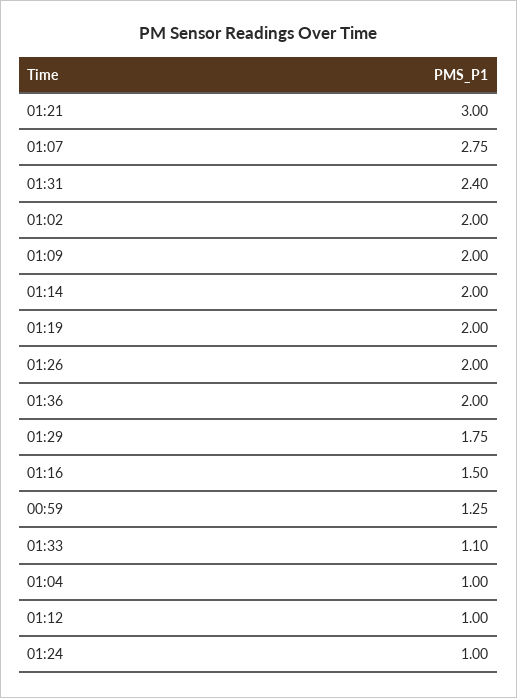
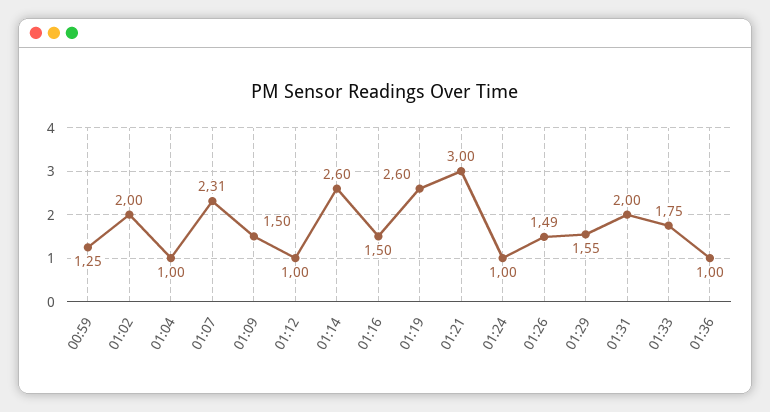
  {
    "01:21": 3,
-   "01:07": 2.75,
+   "01:07": 2.31,
-   "01:31": 2.4,
+   "01:31": 2,
    "01:02": 2,
-   "01:09": 2,
+   "01:09": 1.5,
-   "01:14": 2,
+   "01:14": 2.6,
-   "01:19": 2,
+   "01:19": 2.6,
-   "01:26": 2,
+   "01:26": 1.49,
-   "01:36": 2,
+   "01:36": 1,
-   "01:29": 1.75,
+   "01:29": 1.55,
    "01:16": 1.5,
    "00:59": 1.25,
-   "01:33": 1.1,
+   "01:33": 1.75,
    "01:04": 1,
    "01:12": 1,
    "01:24": 1
  }

